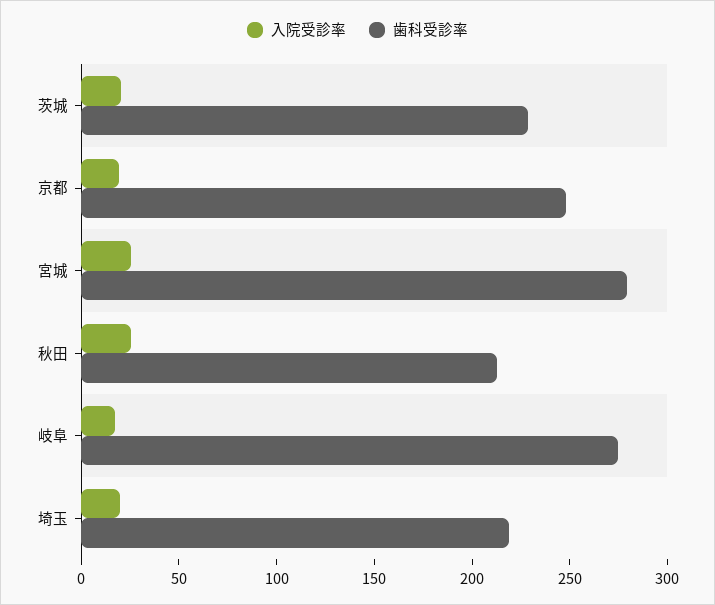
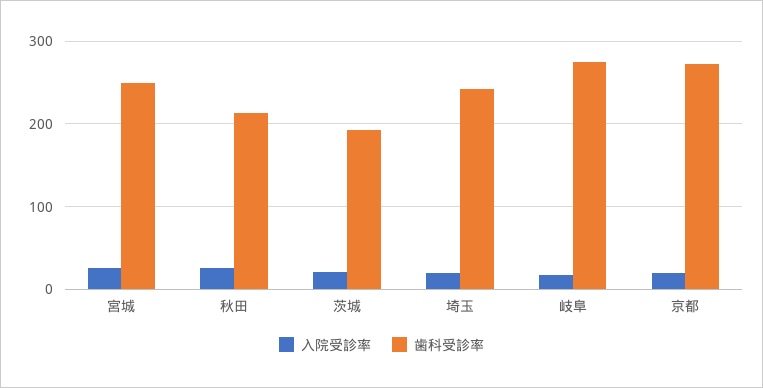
  {
    "入院受診率": {
      "茨城": 20,
      "京都": 20,
      "宮城": 30,
      "秋田": 30,
      "岐阜": 20,
      "埼玉": 20
    },
    "歯科受診率": {
-     "茨城": 230,
+     "茨城": 190,
-     "京都": 250,
+     "京都": 270,
-     "宮城": 280,
+     "宮城": 250,
      "秋田": 210,
      "岐阜": 270,
-     "埼玉": 220
+     "埼玉": 240
    }
  }

